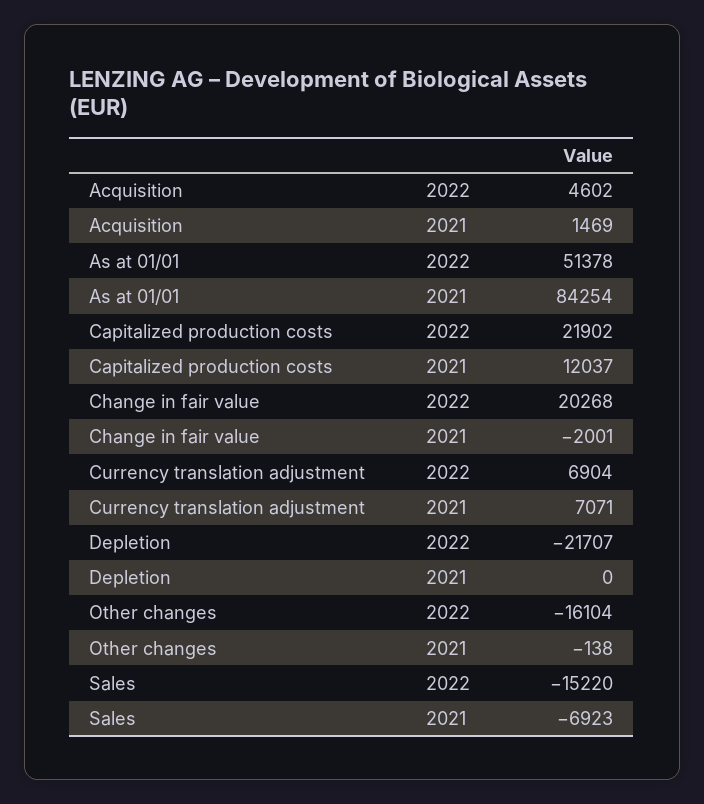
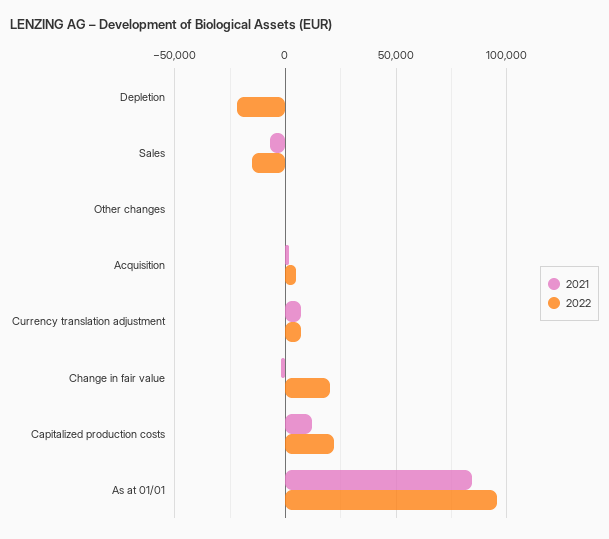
  {
    "2022": {
      "Acquisition": 4602,
-     "As at 01/01": 51378,
+     "As at 01/01": 95000,
      "Capitalized production costs": 21902,
      "Change in fair value": 20268,
      "Currency translation adjustment": 6904,
      "Depletion": -21707,
-     "Other changes": -16104,
+     "Other changes": 0,
      "Sales": -15220
    },
    "2021": {
      "Acquisition": 1469,
      "As at 01/01": 84254,
      "Capitalized production costs": 12037,
      "Change in fair value": -2001,
      "Currency translation adjustment": 7071,
      "Depletion": 0,
      "Other changes": -138,
      "Sales": -6923
    }
  }

